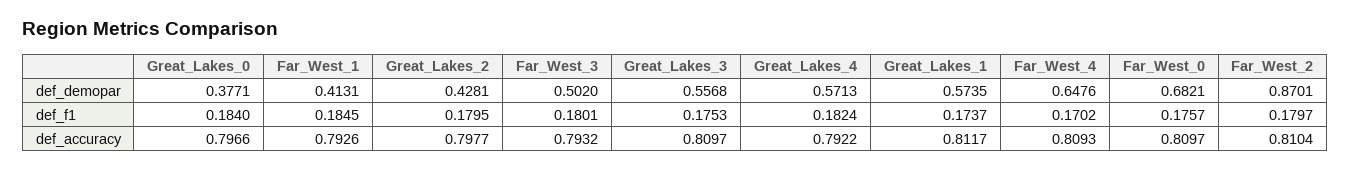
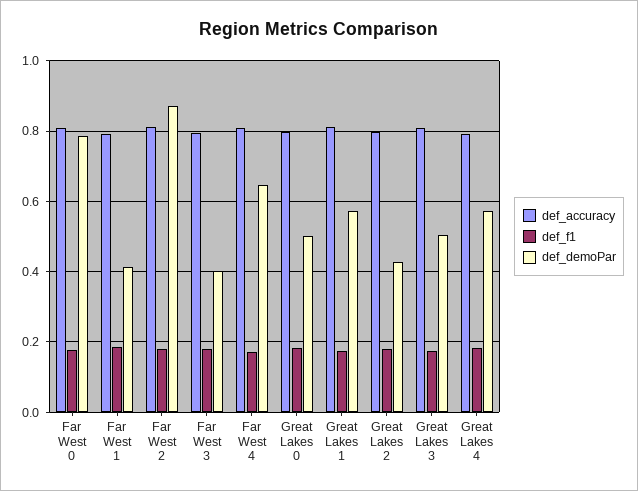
  {
    "def_demopar": {
-     "Great_Lakes_0": 0.3771,
+     "Great_Lakes_0": 0.5,
      "Far_West_1": 0.4131,
      "Great_Lakes_2": 0.4281,
-     "Far_West_3": 0.502,
+     "Far_West_3": 0.4,
-     "Great_Lakes_3": 0.5568,
+     "Great_Lakes_3": 0.5,
      "Great_Lakes_4": 0.5713,
      "Great_Lakes_1": 0.5735,
      "Far_West_4": 0.6476,
-     "Far_West_0": 0.6821,
+     "Far_West_0": 0.78,
      "Far_West_2": 0.8701
    },
    "def_f1": {
      "Great_Lakes_0": 0.184,
      "Far_West_1": 0.1845,
      "Great_Lakes_2": 0.1795,
      "Far_West_3": 0.1801,
      "Great_Lakes_3": 0.1753,
      "Great_Lakes_4": 0.1824,
      "Great_Lakes_1": 0.1737,
      "Far_West_4": 0.1702,
      "Far_West_0": 0.1757,
      "Far_West_2": 0.1797
    },
    "def_accuracy": {
      "Great_Lakes_0": 0.7966,
      "Far_West_1": 0.7926,
      "Great_Lakes_2": 0.7977,
      "Far_West_3": 0.7932,
      "Great_Lakes_3": 0.8097,
      "Great_Lakes_4": 0.7922,
      "Great_Lakes_1": 0.8117,
      "Far_West_4": 0.8093,
      "Far_West_0": 0.8097,
      "Far_West_2": 0.8104
    }
  }

